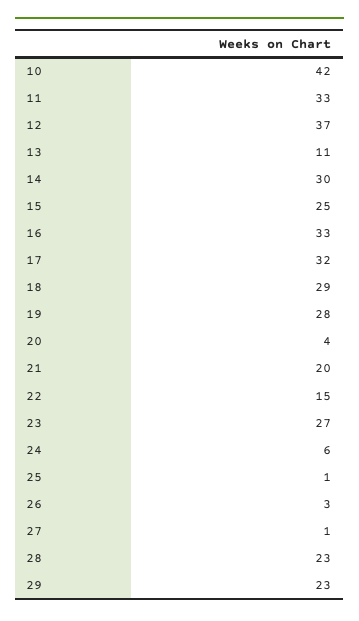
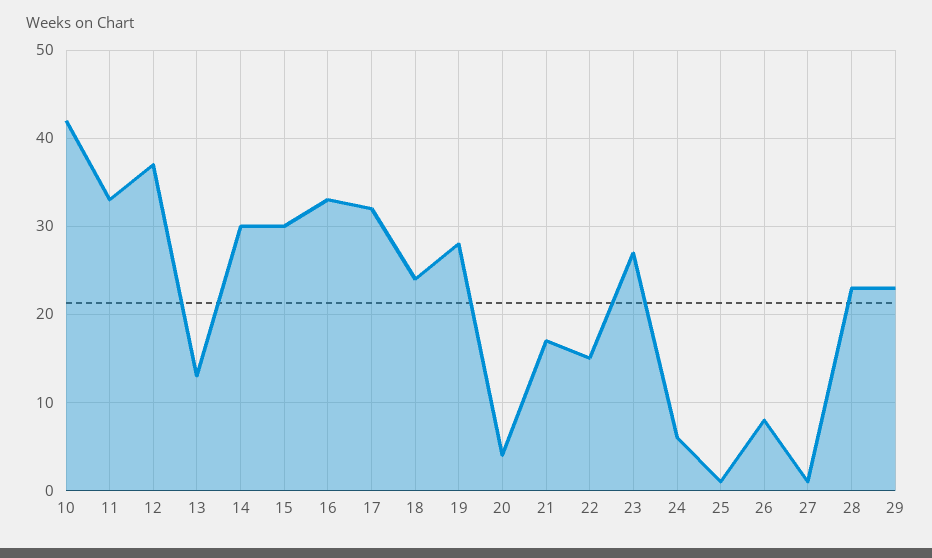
  {
    "10": 42,
    "11": 33,
    "12": 37,
-   "13": 11,
+   "13": 13,
    "14": 30,
-   "15": 25,
+   "15": 30,
    "16": 33,
    "17": 32,
-   "18": 29,
+   "18": 24,
    "19": 28,
    "20": 4,
-   "21": 20,
+   "21": 17,
    "22": 15,
    "23": 27,
    "24": 6,
    "25": 1,
-   "26": 3,
+   "26": 8,
    "27": 1,
    "28": 23,
    "29": 23
  }

